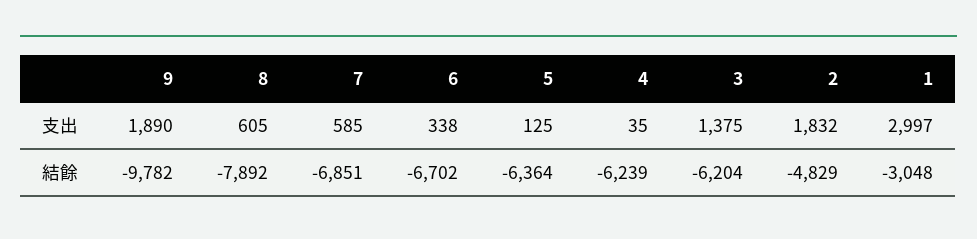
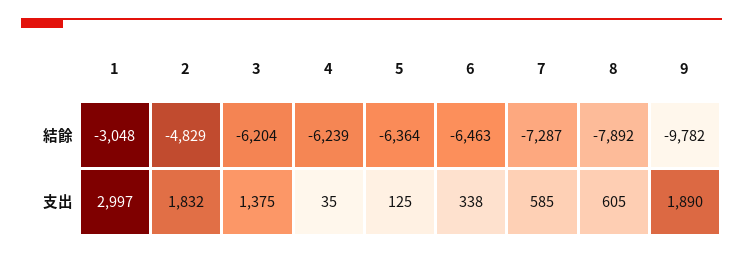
  {
    "9": {
      "支出": 1890,
      "結餘": -9782
    },
    "8": {
      "支出": 605,
      "結餘": -7892
    },
    "7": {
      "支出": 585,
-     "結餘": -6851
+     "結餘": -7287
    },
    "6": {
      "支出": 338,
-     "結餘": -6702
+     "結餘": -6463
    },
    "5": {
      "支出": 125,
      "結餘": -6364
    },
    "4": {
      "支出": 35,
      "結餘": -6239
    },
    "3": {
      "支出": 1375,
      "結餘": -6204
    },
    "2": {
      "支出": 1832,
      "結餘": -4829
    },
    "1": {
      "支出": 2997,
      "結餘": -3048
    }
  }

